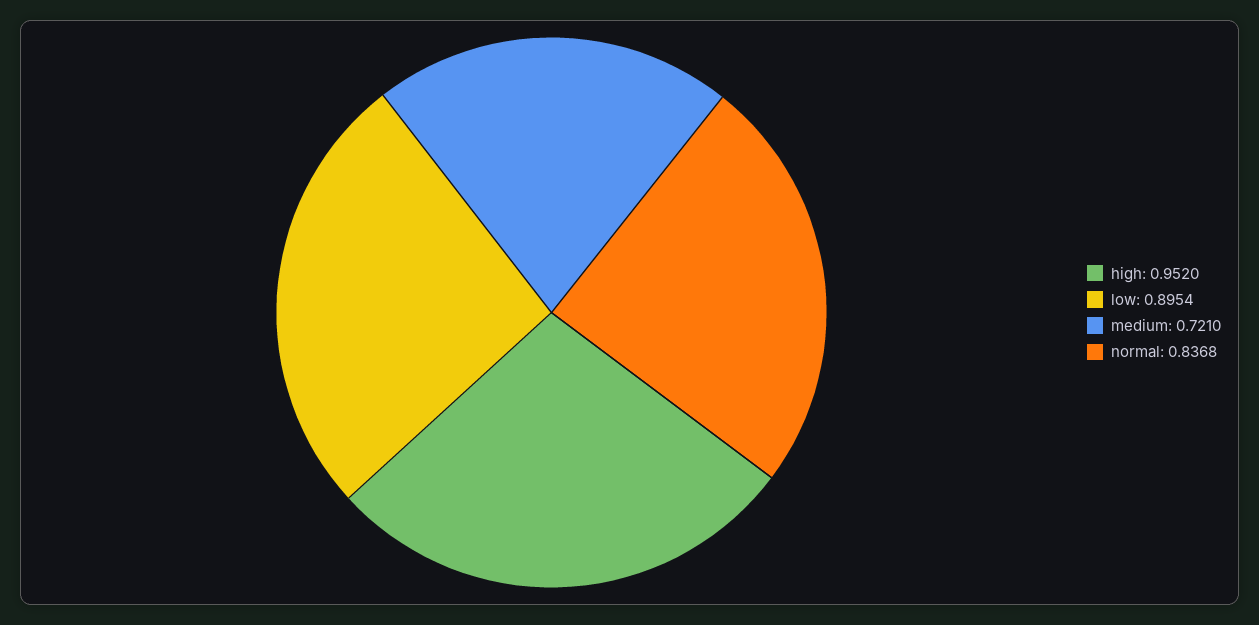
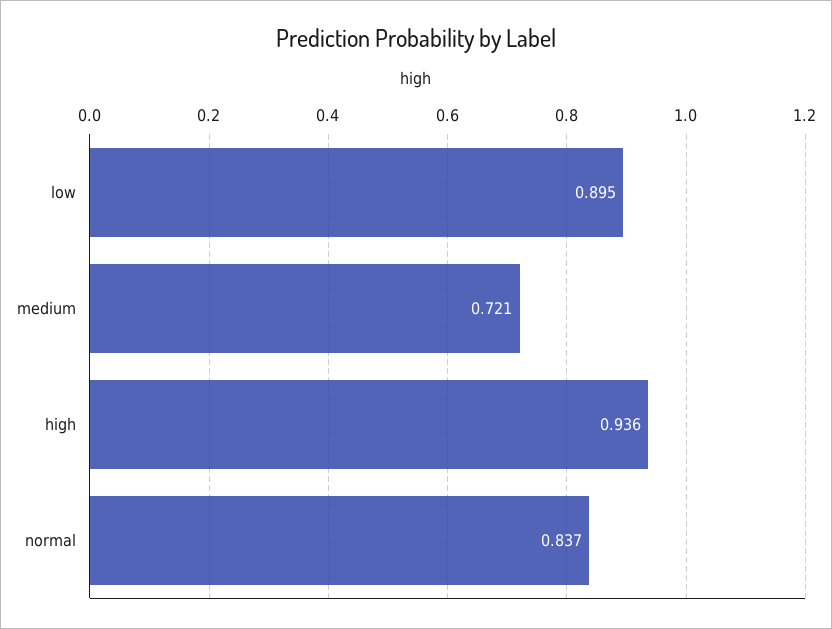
  {
-   "high": 0.952,
+   "high": 0.936,
    "low": 0.8954,
    "medium": 0.721,
    "normal": 0.8368
  }

